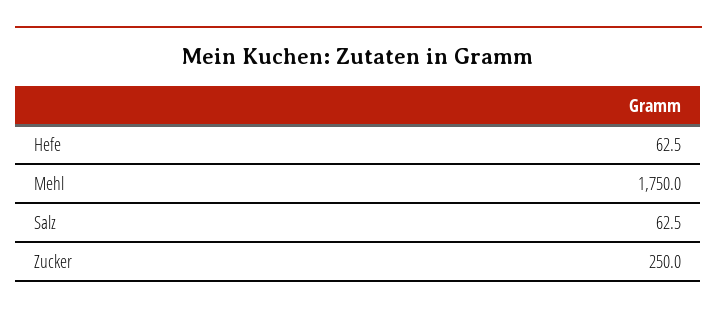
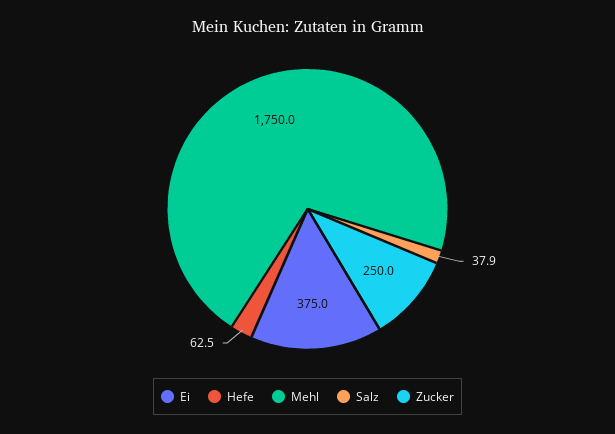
  {
    "Hefe": 62.5,
    "Mehl": 1750,
-   "Salz": 62.5,
+   "Salz": 37.9,
-   "Zucker": 250
+   "Zucker": 250,
+   "Ei": 375
  }

